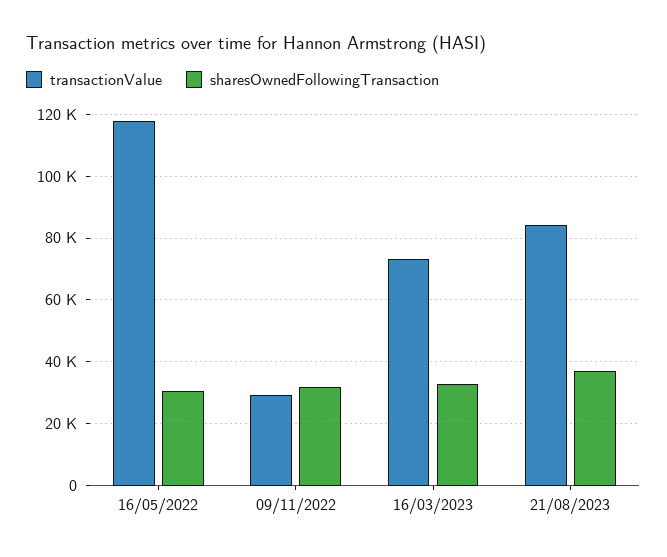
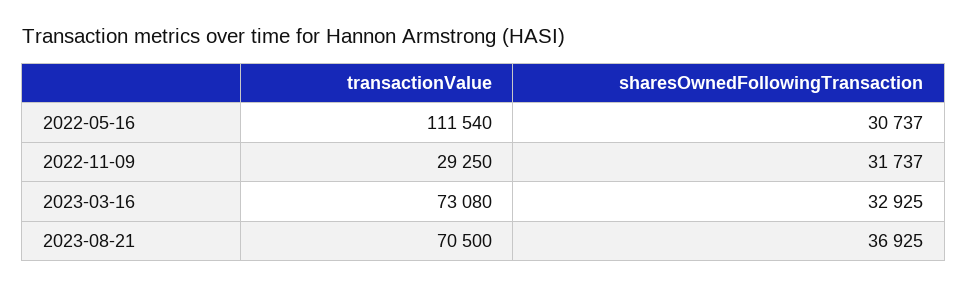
  {
    "transactionValue": {
-     "16/05/2022": 118000,
+     "16/05/2022": 111540,
      "09/11/2022": 29250,
      "16/03/2023": 73080,
-     "21/08/2023": 84000
+     "21/08/2023": 70500
    },
    "sharesOwnedFollowingTransaction": {
      "16/05/2022": 30737,
      "09/11/2022": 31737,
      "16/03/2023": 32925,
      "21/08/2023": 36925
    }
  }

